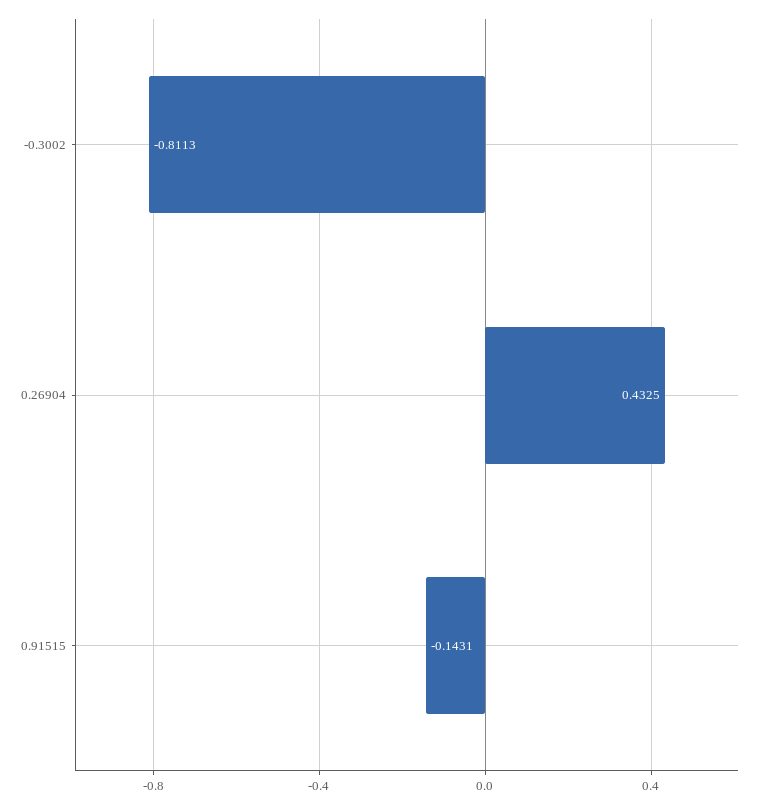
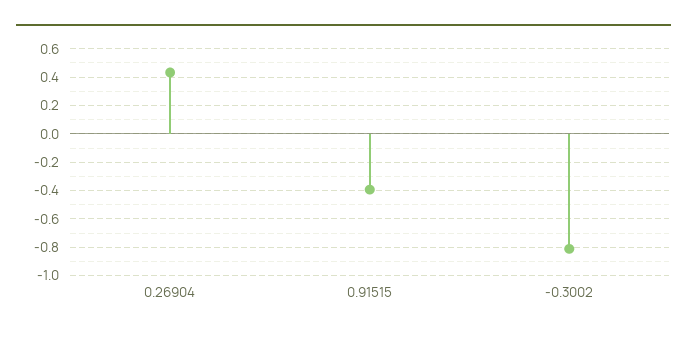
  {
    "-0.3002": -0.8113,
    "0.26904": 0.4325,
-   "0.91515": -0.1431
+   "0.91515": -0.4
  }

